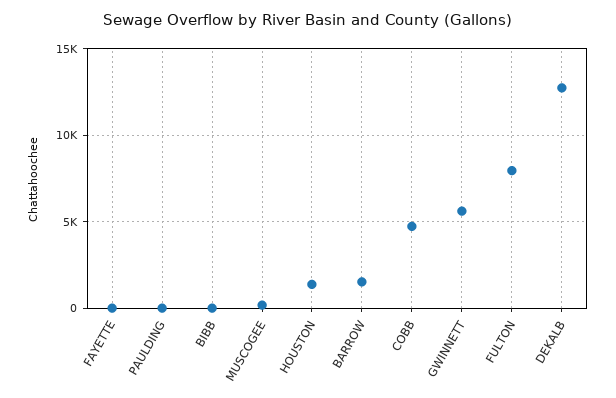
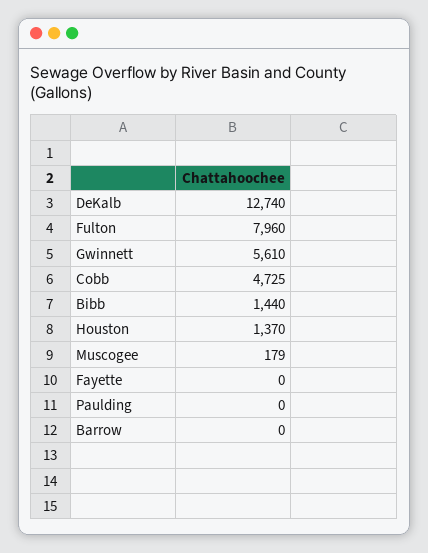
  {
    "FAYETTE": 0,
    "PAULDING": 0,
-   "BIBB": 0,
+   "BIBB": 1440,
    "MUSCOGEE": 179,
    "HOUSTON": 1370,
-   "BARROW": 1500,
+   "BARROW": 0,
    "COBB": 4725,
    "GWINNETT": 5610,
    "FULTON": 7960,
    "DEKALB": 12740
  }

